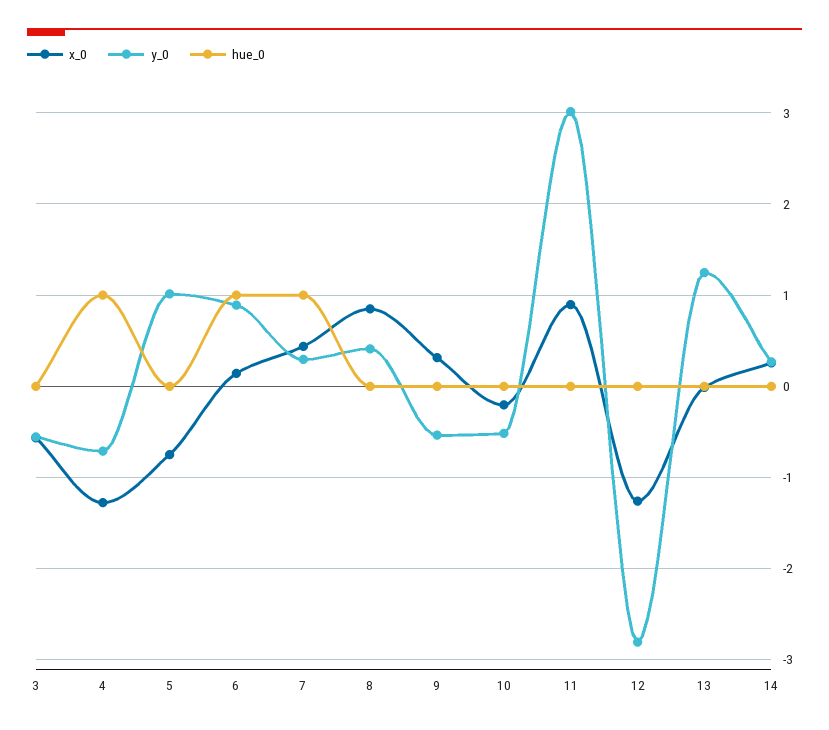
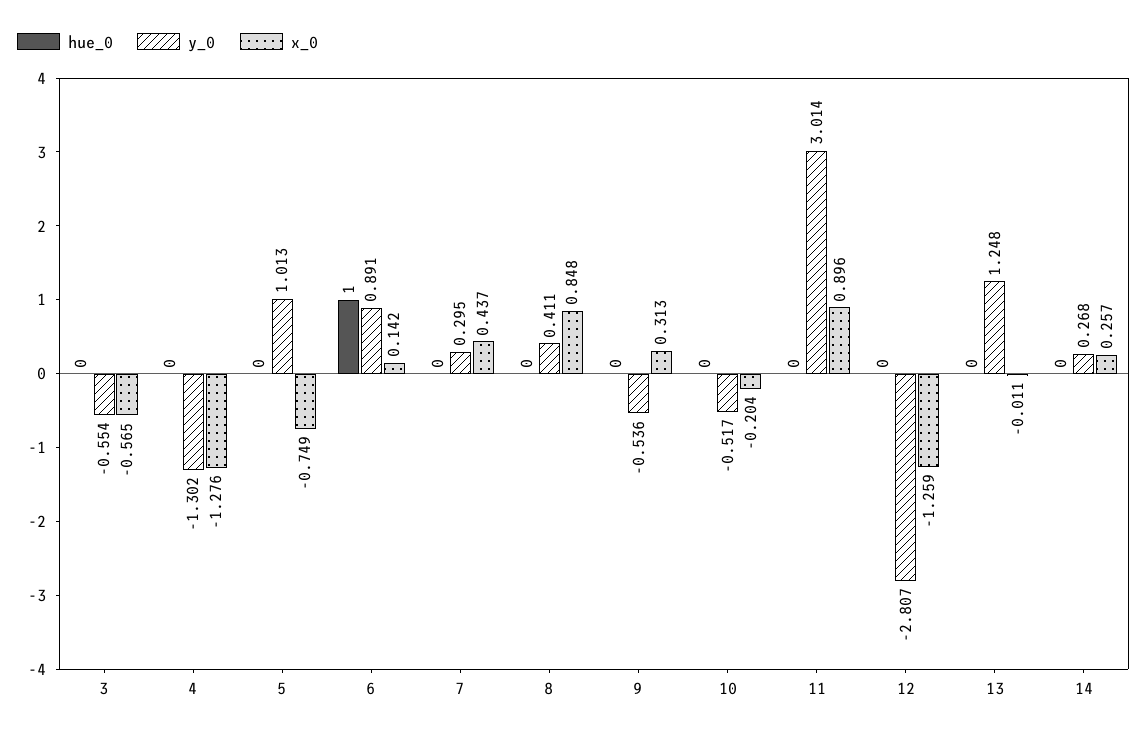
  {
    "x_0": {
      "3": -0.565,
      "4": -1.276,
      "5": -0.749,
      "6": 0.142,
      "7": 0.437,
      "8": 0.848,
      "9": 0.313,
      "10": -0.204,
      "11": 0.896,
      "12": -1.259,
      "13": -0.011,
      "14": 0.257
    },
    "y_0": {
      "3": -0.554,
-     "4": -0.7,
+     "4": -1.302,
      "5": 1.013,
      "6": 0.891,
      "7": 0.295,
      "8": 0.411,
      "9": -0.536,
      "10": -0.517,
      "11": 3.014,
      "12": -2.807,
      "13": 1.248,
      "14": 0.268
    },
    "hue_0": {
      "3": 0,
-     "4": 1,
+     "4": 0,
      "5": 0,
      "6": 1,
-     "7": 1,
+     "7": 0,
      "8": 0,
      "9": 0,
      "10": 0,
      "11": 0,
      "12": 0,
      "13": 0,
      "14": 0
    }
  }

